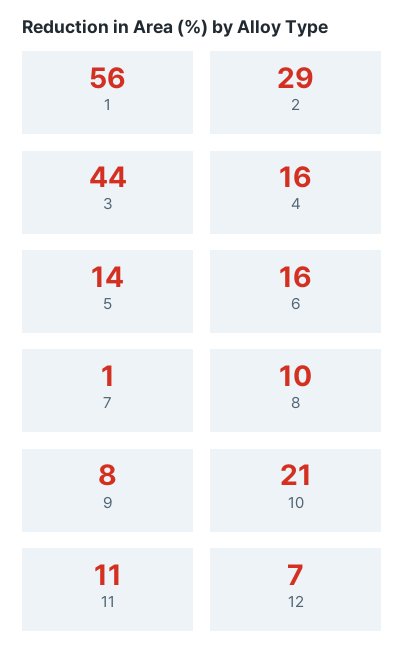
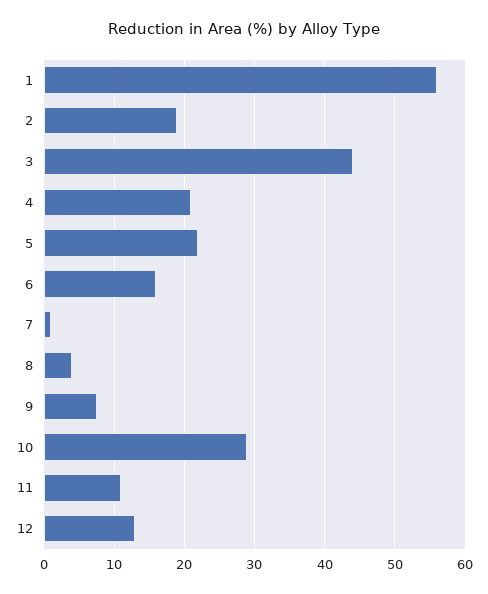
  {
    "1": 56,
-   "2": 29,
+   "2": 19,
    "3": 44,
-   "4": 16,
+   "4": 21,
-   "5": 14,
+   "5": 22,
    "6": 16,
    "7": 1,
-   "8": 10,
+   "8": 4,
    "9": 8,
-   "10": 21,
+   "10": 29,
    "11": 11,
-   "12": 7
+   "12": 13
  }

